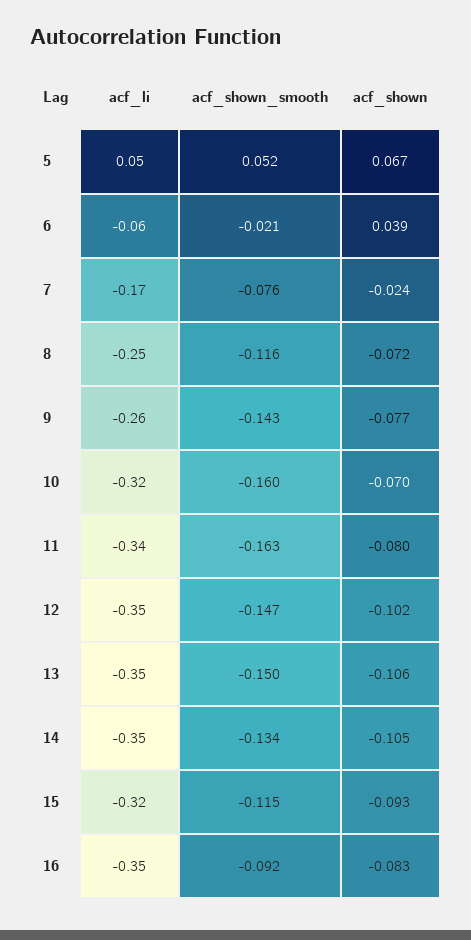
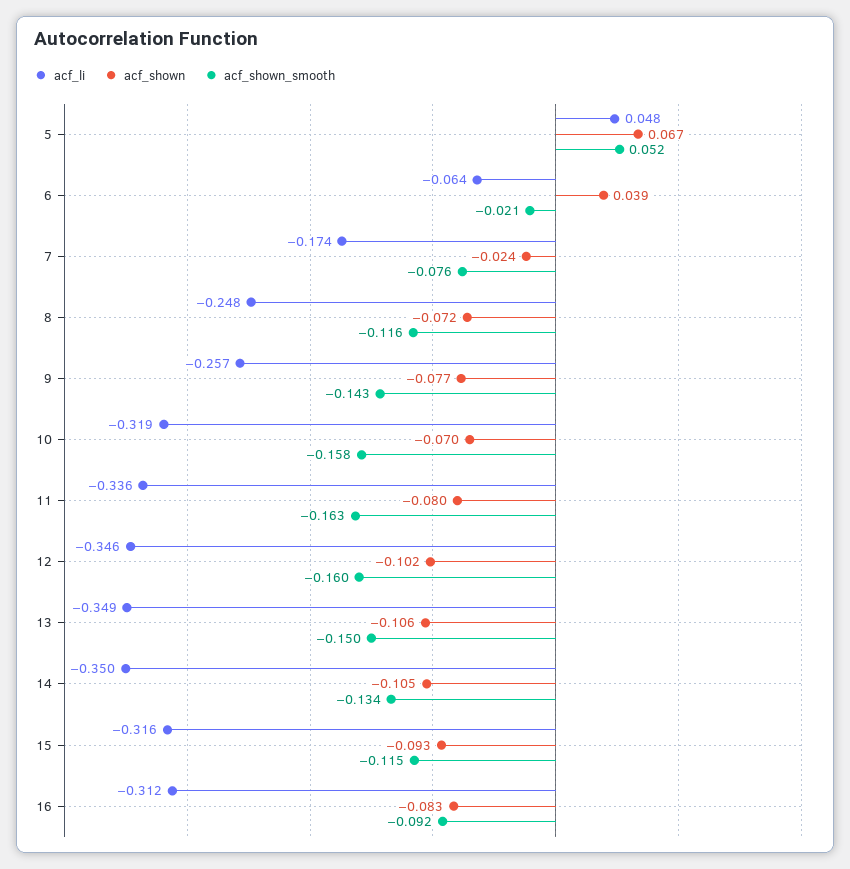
  {
    "acf_li": {
      "5": 0.048,
      "6": -0.064,
      "7": -0.174,
      "8": -0.248,
      "9": -0.257,
      "10": -0.319,
      "11": -0.336,
      "12": -0.346,
      "13": -0.349,
      "14": -0.35,
      "15": -0.316,
-     "16": -0.35
+     "16": -0.312
    },
    "acf_shown_smooth": {
      "5": 0.052,
      "6": -0.021,
      "7": -0.076,
      "8": -0.116,
      "9": -0.143,
-     "10": -0.16,
+     "10": -0.158,
      "11": -0.163,
-     "12": -0.147,
+     "12": -0.16,
      "13": -0.15,
      "14": -0.134,
      "15": -0.115,
      "16": -0.092
    },
    "acf_shown": {
      "5": 0.067,
      "6": 0.039,
      "7": -0.024,
      "8": -0.072,
      "9": -0.077,
      "10": -0.07,
      "11": -0.08,
      "12": -0.102,
      "13": -0.106,
      "14": -0.105,
      "15": -0.093,
      "16": -0.083
    }
  }

